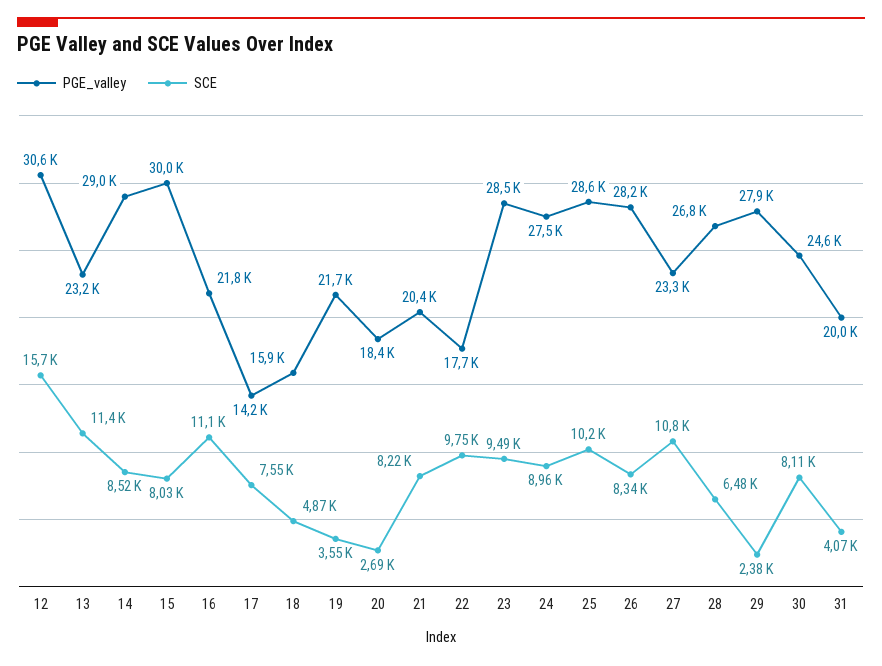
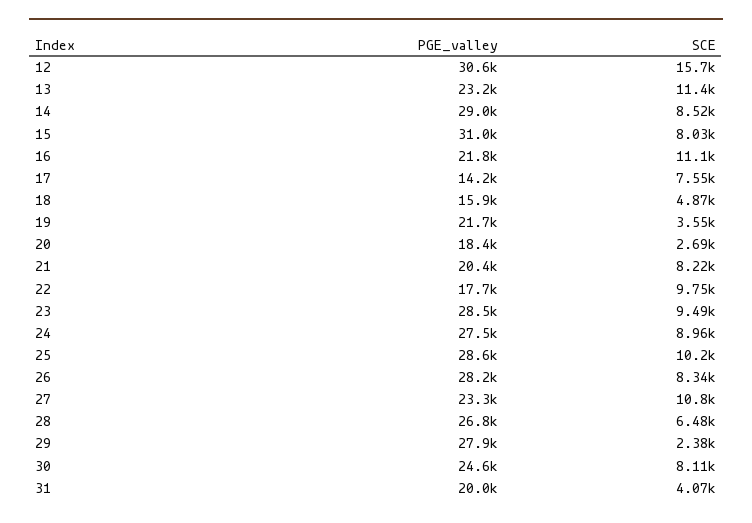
  {
    "PGE_valley": {
      "12": 30600,
      "13": 23200,
      "14": 29000,
-     "15": 30000,
+     "15": 31000,
      "16": 21800,
      "17": 14200,
      "18": 15900,
      "19": 21700,
      "20": 18400,
      "21": 20400,
      "22": 17700,
      "23": 28500,
      "24": 27500,
      "25": 28600,
      "26": 28200,
      "27": 23300,
      "28": 26800,
      "29": 27900,
      "30": 24600,
      "31": 20000
    },
    "SCE": {
      "12": 15700,
      "13": 11400,
      "14": 8520,
      "15": 8030,
      "16": 11100,
      "17": 7550,
      "18": 4870,
      "19": 3550,
      "20": 2690,
      "21": 8220,
      "22": 9750,
      "23": 9490,
      "24": 8960,
      "25": 10200,
      "26": 8340,
      "27": 10800,
      "28": 6480,
      "29": 2380,
      "30": 8110,
      "31": 4070
    }
  }

